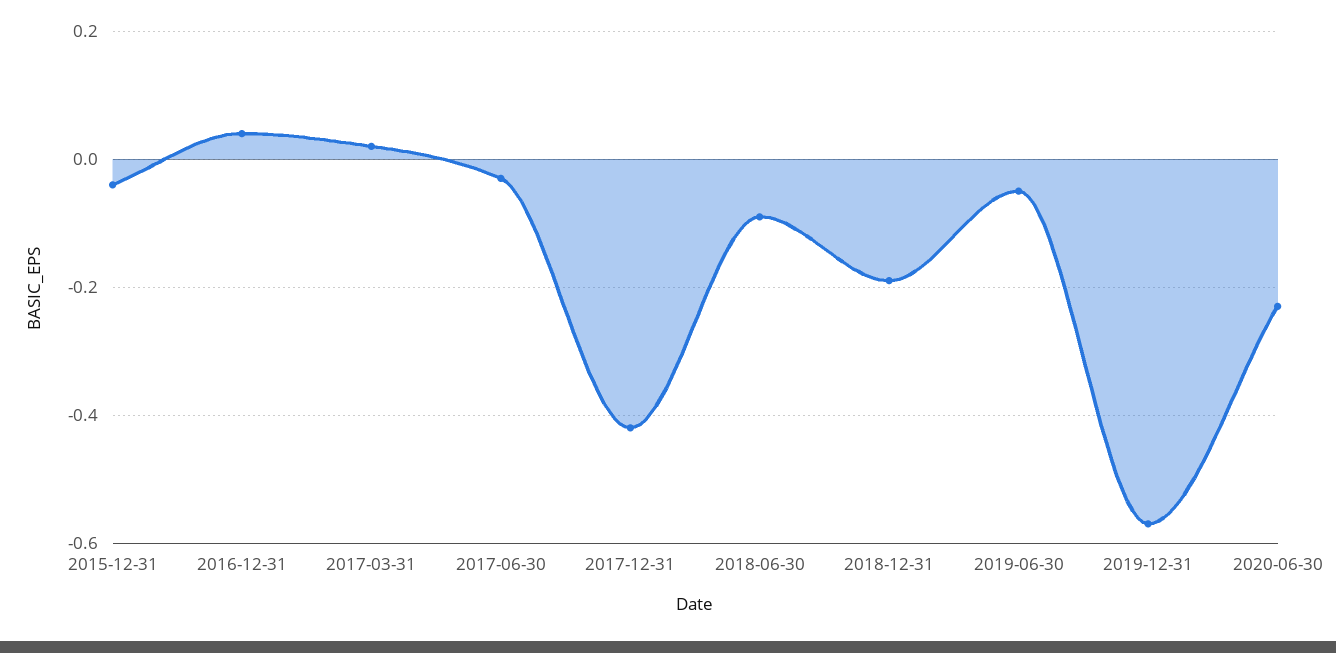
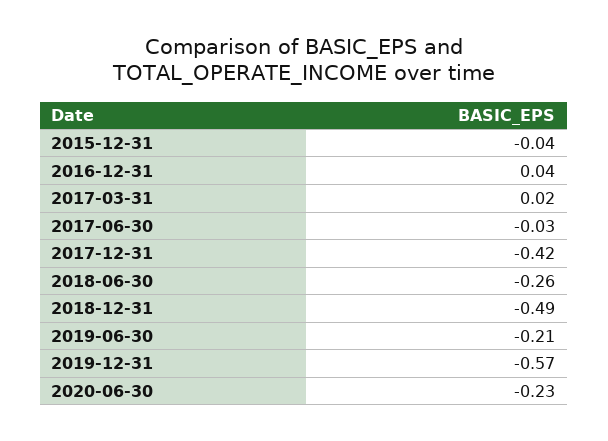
  {
    "2015-12-31": -0.04,
    "2016-12-31": 0.04,
    "2017-03-31": 0.02,
    "2017-06-30": -0.03,
    "2017-12-31": -0.42,
-   "2018-06-30": -0.1,
+   "2018-06-30": -0.26,
-   "2018-12-31": -0.2,
+   "2018-12-31": -0.49,
-   "2019-06-30": -0.05,
+   "2019-06-30": -0.21,
    "2019-12-31": -0.57,
    "2020-06-30": -0.23
  }

